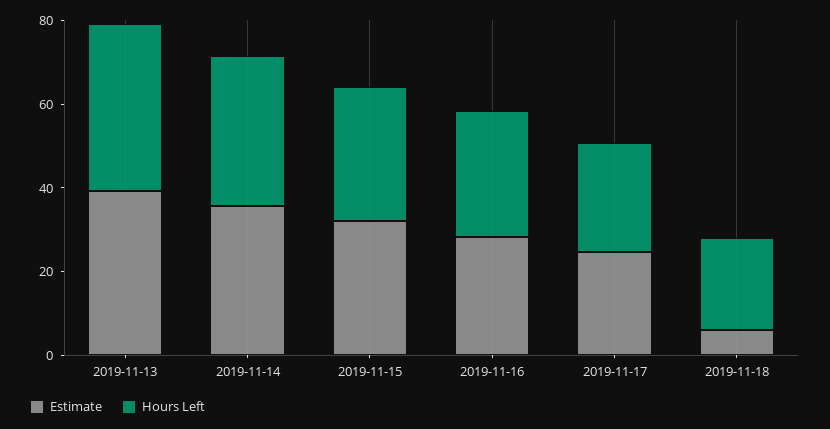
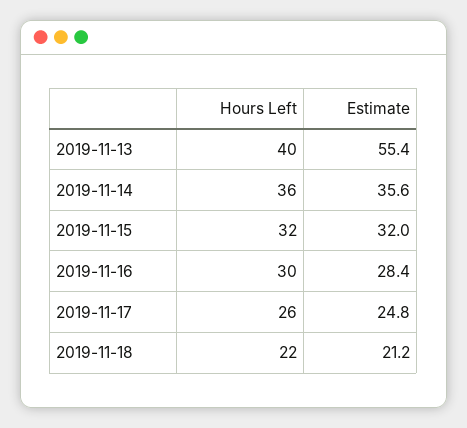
  {
    "Estimate": {
-     "2019-11-13": 40,
+     "2019-11-13": 55.4,
      "2019-11-14": 35.6,
      "2019-11-15": 32,
      "2019-11-16": 28.4,
      "2019-11-17": 24.8,
-     "2019-11-18": 5
+     "2019-11-18": 21.2
    },
    "Hours Left": {
      "2019-11-13": 40,
      "2019-11-14": 36,
      "2019-11-15": 32,
      "2019-11-16": 30,
      "2019-11-17": 26,
      "2019-11-18": 22
    }
  }

